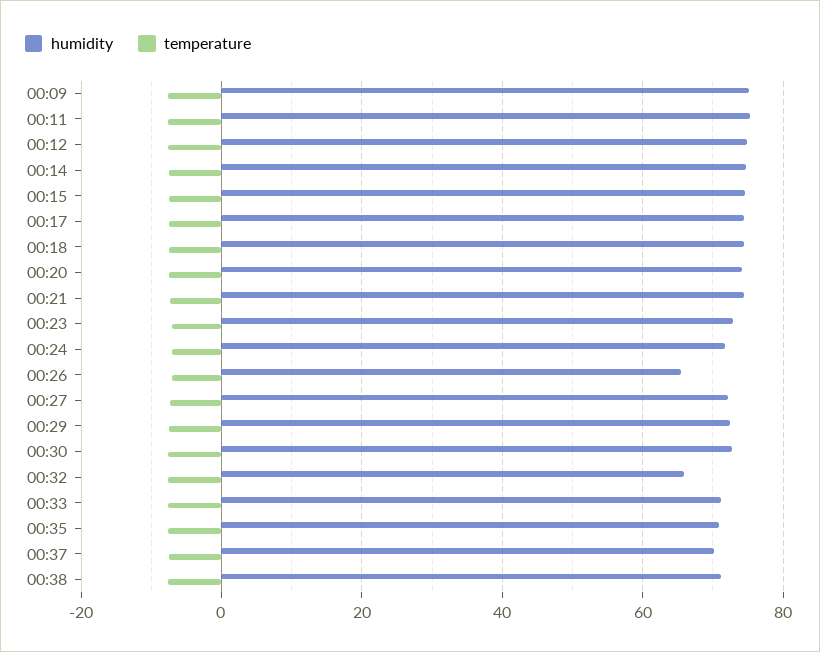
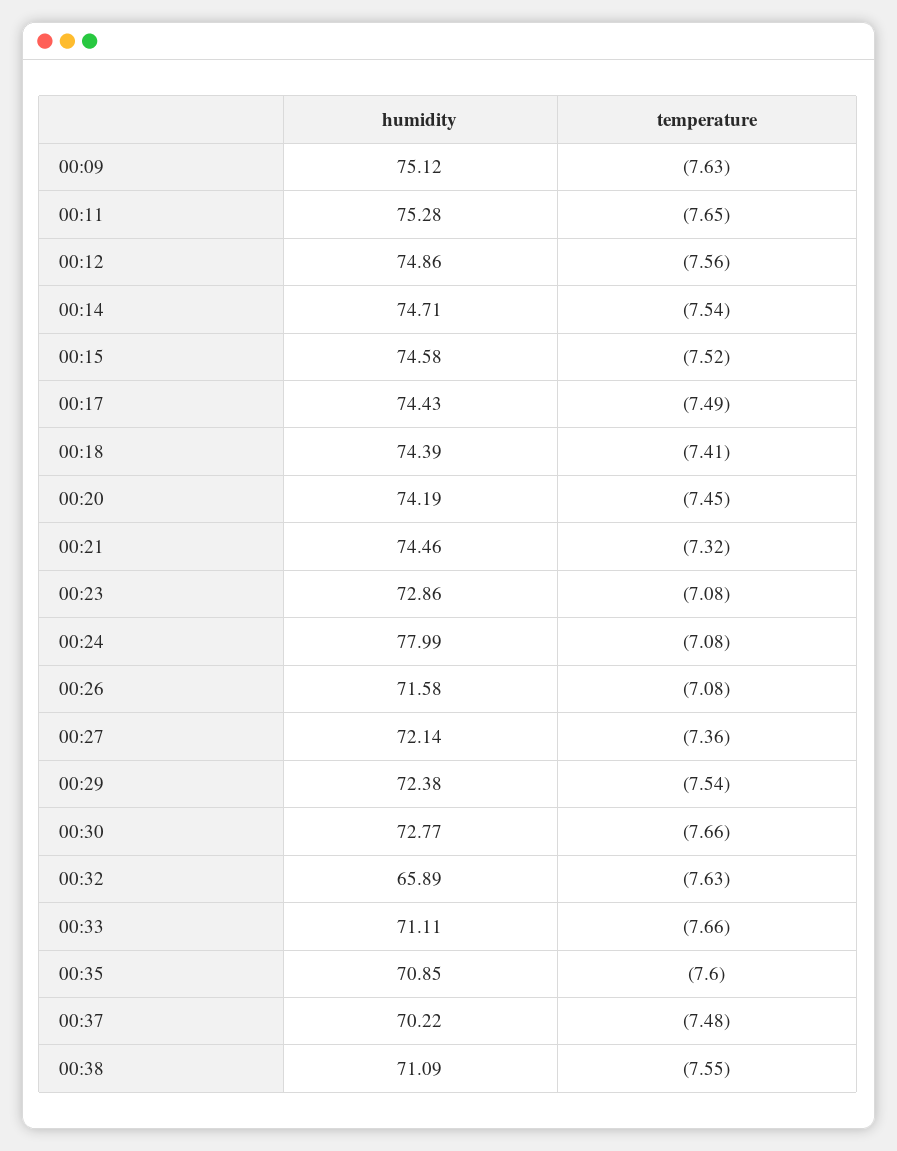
  {
    "humidity": {
      "00:09": 75.12,
      "00:11": 75.28,
      "00:12": 74.86,
      "00:14": 74.71,
      "00:15": 74.58,
      "00:17": 74.43,
      "00:18": 74.39,
      "00:20": 74.19,
      "00:21": 74.46,
      "00:23": 72.86,
-     "00:24": 72,
+     "00:24": 77.99,
-     "00:26": 66,
+     "00:26": 71.58,
      "00:27": 72.14,
      "00:29": 72.38,
      "00:30": 72.77,
      "00:32": 65.89,
      "00:33": 71.11,
      "00:35": 70.85,
      "00:37": 70.22,
      "00:38": 71.09
    },
    "temperature": {
      "00:09": -7.63,
      "00:11": -7.65,
      "00:12": -7.56,
      "00:14": -7.54,
      "00:15": -7.52,
      "00:17": -7.49,
      "00:18": -7.41,
      "00:20": -7.45,
      "00:21": -7.32,
      "00:23": -7.08,
      "00:24": -7.08,
      "00:26": -7.08,
      "00:27": -7.36,
      "00:29": -7.54,
      "00:30": -7.66,
      "00:32": -7.63,
      "00:33": -7.66,
      "00:35": -7.6,
      "00:37": -7.48,
      "00:38": -7.55
    }
  }

